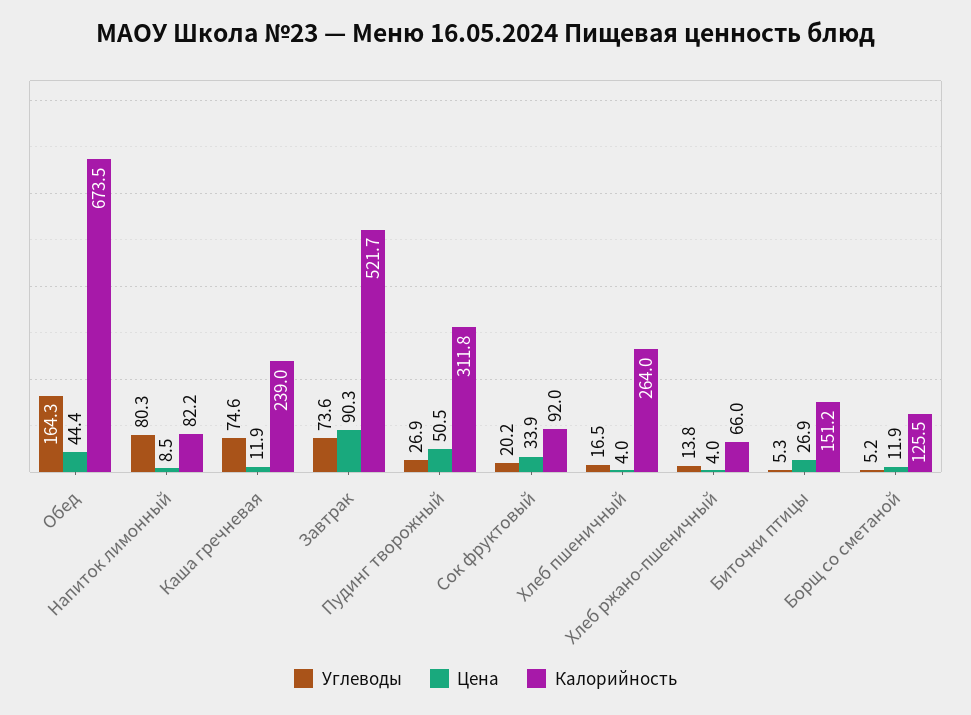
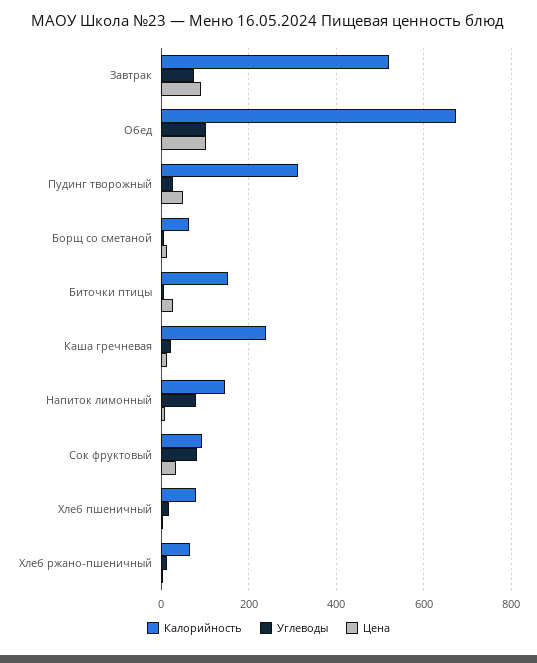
  {
    "Углеводы": {
-     "Обед": 164.3,
+     "Обед": 100,
      "Напиток лимонный": 80.3,
-     "Каша гречневая": 74.6,
+     "Каша гречневая": 20,
      "Завтрак": 73.6,
      "Пудинг творожный": 26.9,
-     "Сок фруктовый": 20.2,
+     "Сок фруктовый": 80,
      "Хлеб пшеничный": 16.5,
      "Хлеб ржано-пшеничный": 13.8,
      "Биточки птицы": 5.3,
      "Борщ со сметаной": 5.2
    },
    "Цена": {
-     "Обед": 44.4,
+     "Обед": 100,
      "Напиток лимонный": 8.5,
      "Каша гречневая": 11.9,
      "Завтрак": 90.3,
      "Пудинг творожный": 50.5,
      "Сок фруктовый": 33.9,
      "Хлеб пшеничный": 4,
      "Хлеб ржано-пшеничный": 4,
      "Биточки птицы": 26.9,
      "Борщ со сметаной": 11.9
    },
    "Калорийность": {
      "Обед": 673.5,
-     "Напиток лимонный": 82.2,
+     "Напиток лимонный": 140,
      "Каша гречневая": 239,
      "Завтрак": 521.7,
      "Пудинг творожный": 311.8,
      "Сок фруктовый": 92,
-     "Хлеб пшеничный": 264,
+     "Хлеб пшеничный": 80,
      "Хлеб ржано-пшеничный": 66,
      "Биточки птицы": 151.2,
-     "Борщ со сметаной": 125.5
+     "Борщ со сметаной": 60
    }
  }

